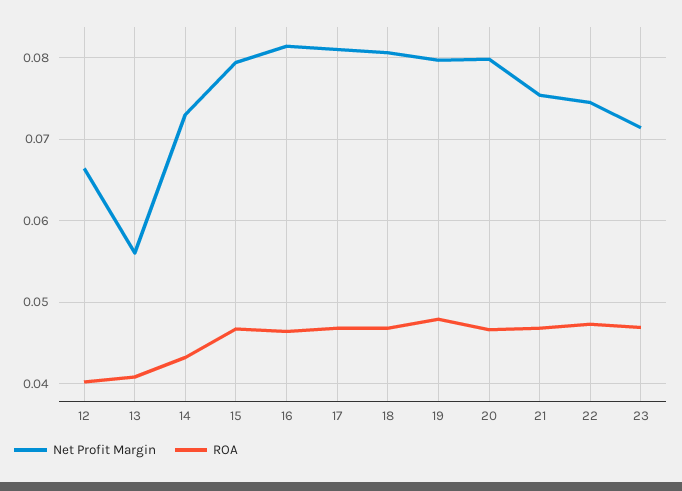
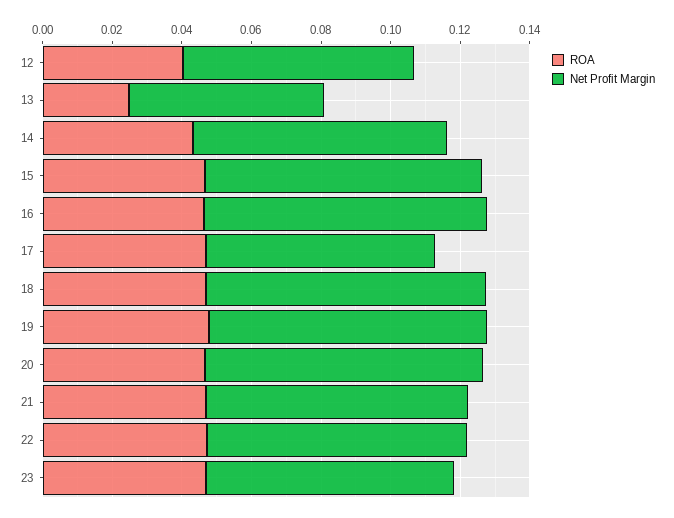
  {
    "Net Profit Margin": {
      "12": 0.066,
      "13": 0.056,
      "14": 0.073,
      "15": 0.079,
      "16": 0.081,
-     "17": 0.081,
+     "17": 0.065,
      "18": 0.081,
      "19": 0.08,
      "20": 0.08,
      "21": 0.075,
      "22": 0.075,
      "23": 0.071
    },
    "ROA": {
      "12": 0.04,
-     "13": 0.041,
+     "13": 0.025,
      "14": 0.043,
      "15": 0.047,
      "16": 0.046,
      "17": 0.047,
      "18": 0.047,
      "19": 0.048,
      "20": 0.047,
      "21": 0.047,
      "22": 0.047,
      "23": 0.047
    }
  }

